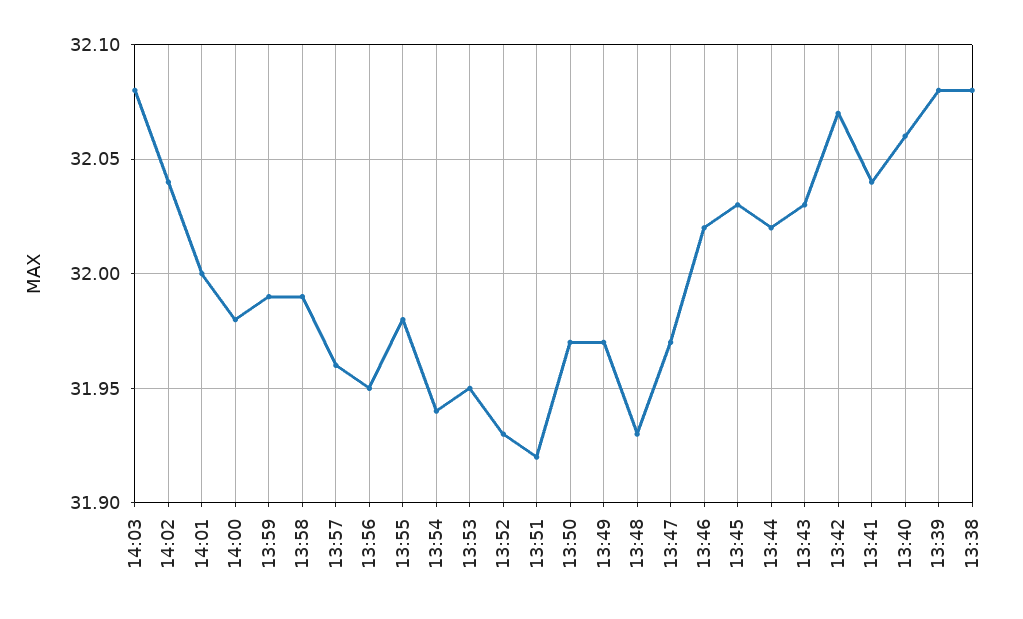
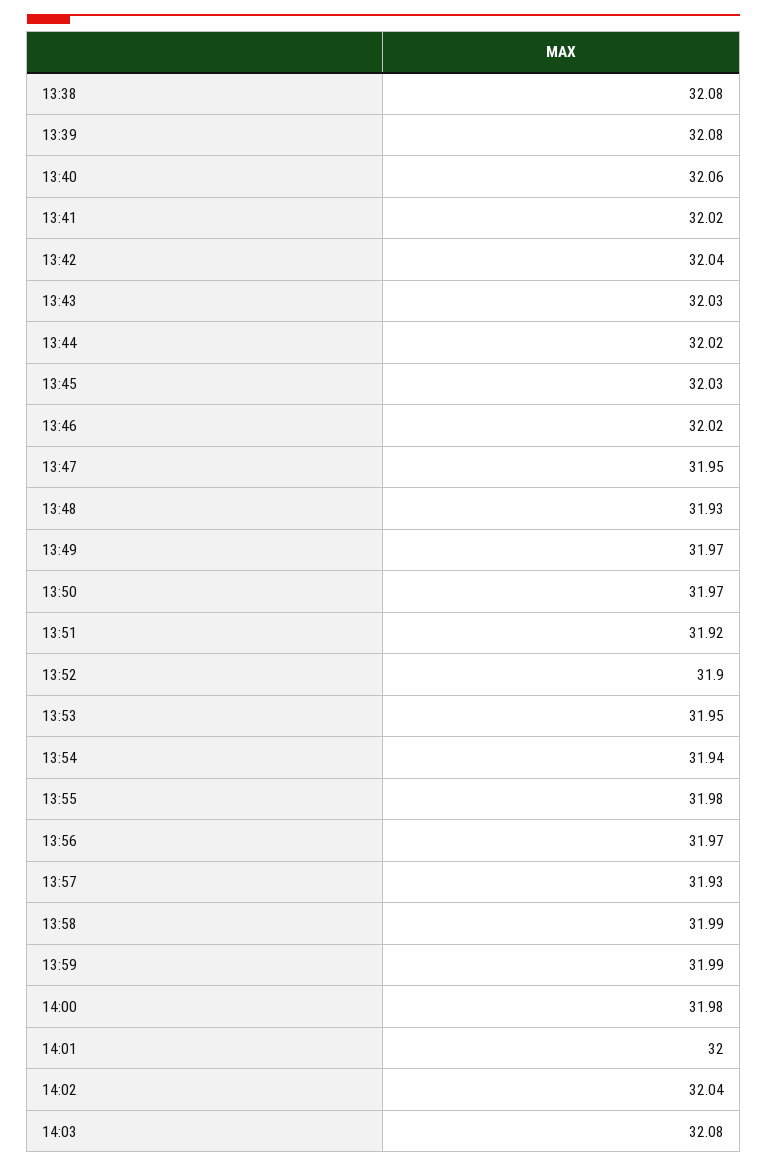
  {
    "14:03": 32.08,
    "14:02": 32.04,
    "14:01": 32,
    "14:00": 31.98,
    "13:59": 31.99,
    "13:58": 31.99,
-   "13:57": 31.96,
+   "13:57": 31.93,
-   "13:56": 31.95,
+   "13:56": 31.97,
    "13:55": 31.98,
    "13:54": 31.94,
    "13:53": 31.95,
-   "13:52": 31.93,
+   "13:52": 31.9,
    "13:51": 31.92,
    "13:50": 31.97,
    "13:49": 31.97,
    "13:48": 31.93,
-   "13:47": 31.97,
+   "13:47": 31.95,
    "13:46": 32.02,
    "13:45": 32.03,
    "13:44": 32.02,
    "13:43": 32.03,
-   "13:42": 32.07,
+   "13:42": 32.04,
-   "13:41": 32.04,
+   "13:41": 32.02,
    "13:40": 32.06,
    "13:39": 32.08,
    "13:38": 32.08
  }

